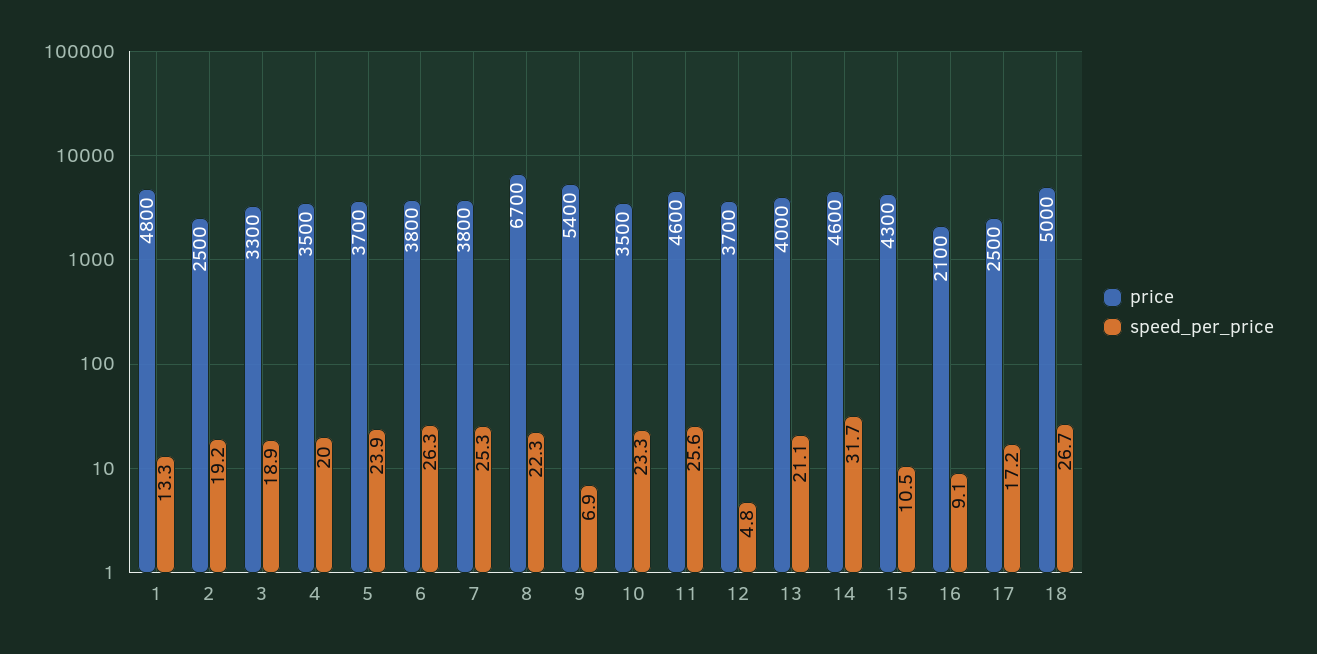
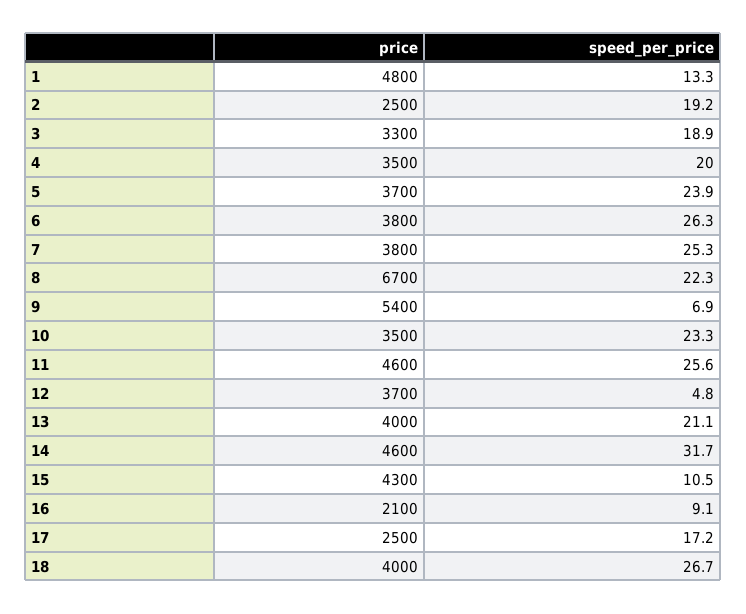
  {
    "price": {
      "1": 4800,
      "2": 2500,
      "3": 3300,
      "4": 3500,
      "5": 3700,
      "6": 3800,
      "7": 3800,
      "8": 6700,
      "9": 5400,
      "10": 3500,
      "11": 4600,
      "12": 3700,
      "13": 4000,
      "14": 4600,
      "15": 4300,
      "16": 2100,
      "17": 2500,
-     "18": 5000
+     "18": 4000
    },
    "speed_per_price": {
      "1": 13.3,
      "2": 19.2,
      "3": 18.9,
      "4": 20,
      "5": 23.9,
      "6": 26.3,
      "7": 25.3,
      "8": 22.3,
      "9": 6.9,
      "10": 23.3,
      "11": 25.6,
      "12": 4.8,
      "13": 21.1,
      "14": 31.7,
      "15": 10.5,
      "16": 9.1,
      "17": 17.2,
      "18": 26.7
    }
  }

